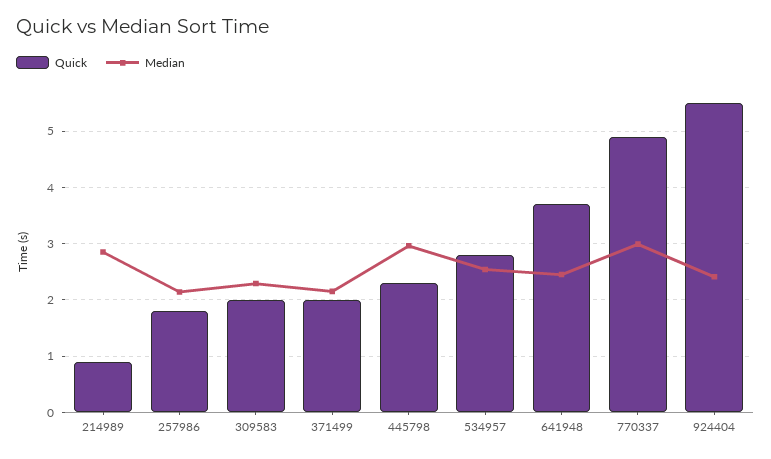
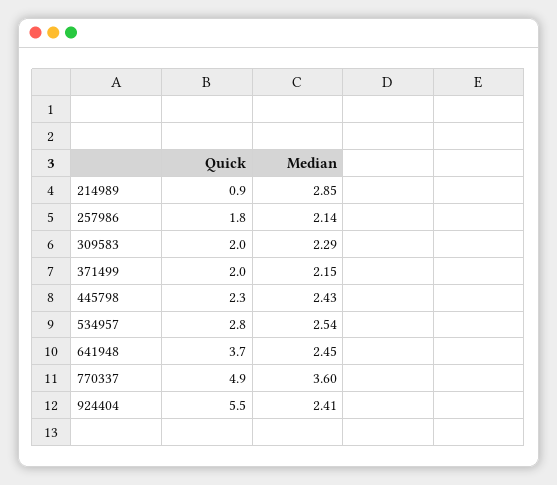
  {
    "Quick": {
      "214989": 0.9,
      "257986": 1.8,
      "309583": 2,
      "371499": 2,
      "445798": 2.3,
      "534957": 2.8,
      "641948": 3.7,
      "770337": 4.9,
      "924404": 5.5
    },
    "Median": {
      "214989": 2.85,
      "257986": 2.14,
      "309583": 2.29,
      "371499": 2.15,
-     "445798": 3,
+     "445798": 2.43,
      "534957": 2.54,
      "641948": 2.45,
-     "770337": 3,
+     "770337": 3.6,
      "924404": 2.41
    }
  }

